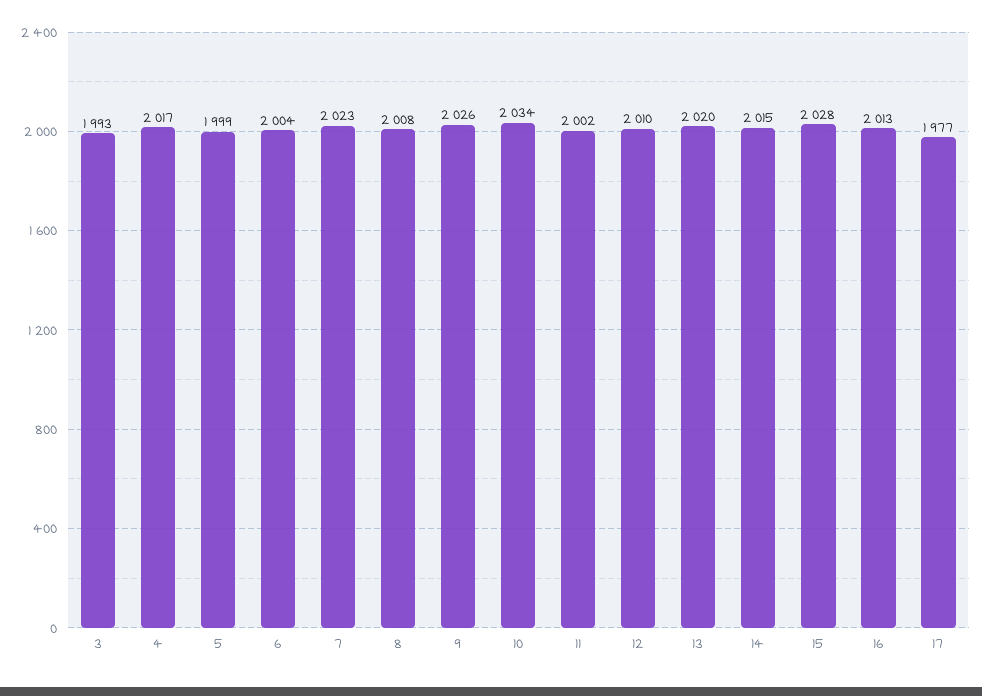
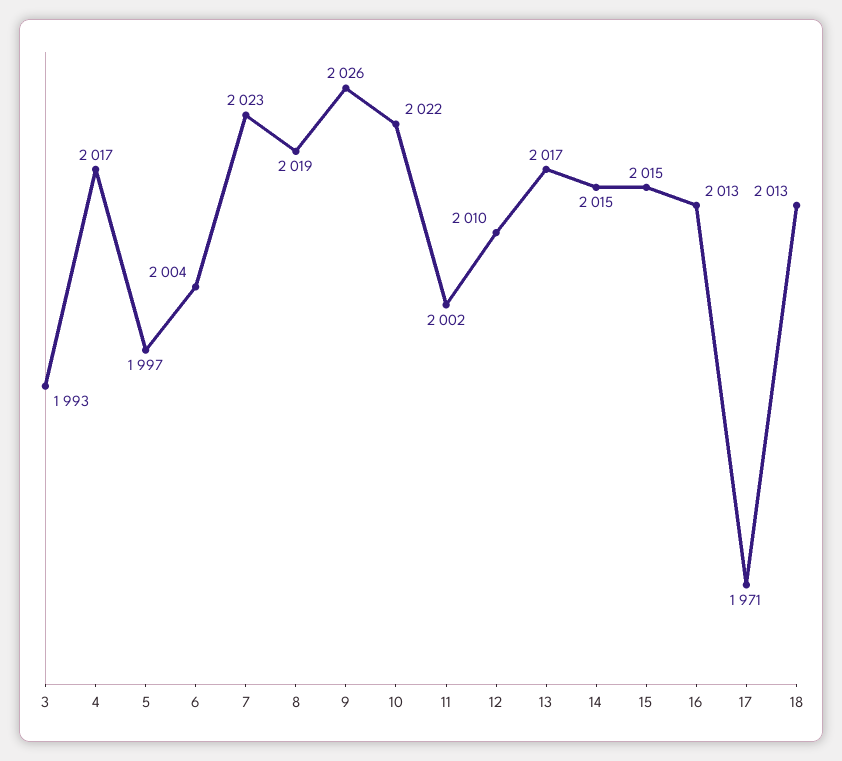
  {
    "3": 1993,
    "4": 2017,
-   "5": 1999,
+   "5": 1997,
    "6": 2004,
    "7": 2023,
-   "8": 2008,
+   "8": 2019,
    "9": 2026,
-   "10": 2034,
+   "10": 2022,
    "11": 2002,
    "12": 2010,
-   "13": 2020,
+   "13": 2017,
    "14": 2015,
-   "15": 2028,
+   "15": 2015,
    "16": 2013,
-   "17": 1977
+   "17": 1971,
+   "18": 2013
  }

